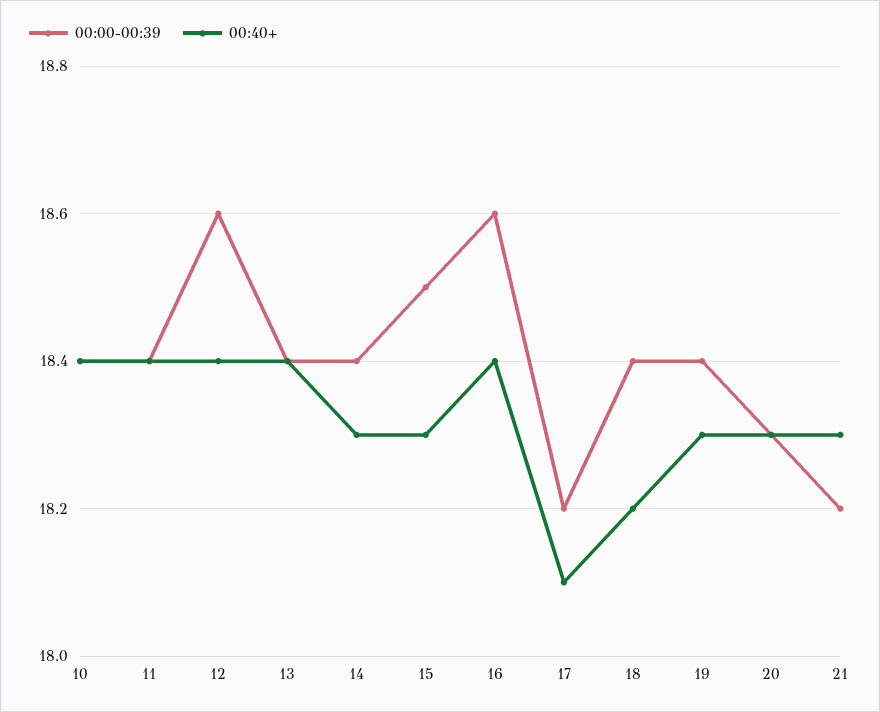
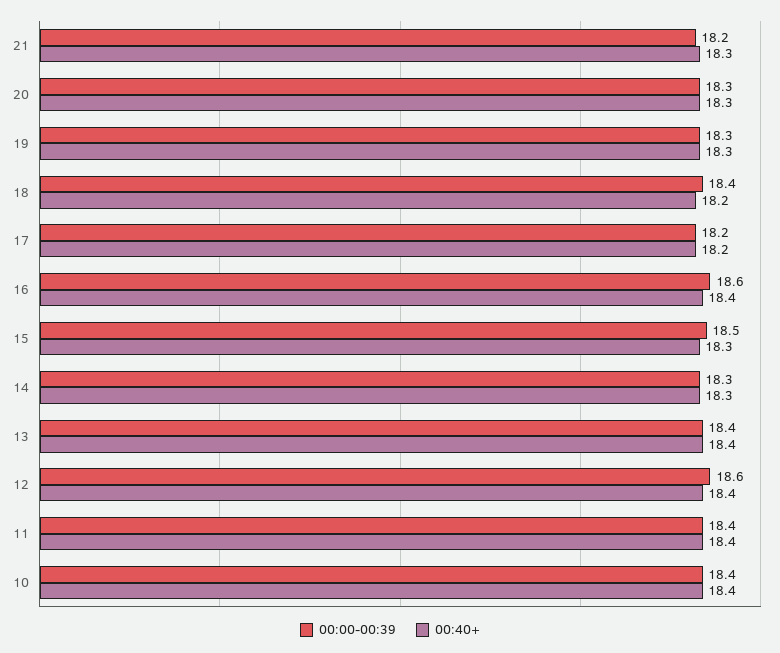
  {
    "00:00-00:39": {
      "10": 18.4,
      "11": 18.4,
      "12": 18.6,
      "13": 18.4,
-     "14": 18.4,
+     "14": 18.3,
      "15": 18.5,
      "16": 18.6,
      "17": 18.2,
      "18": 18.4,
-     "19": 18.4,
+     "19": 18.3,
      "20": 18.3,
      "21": 18.2
    },
    "00:40+": {
      "10": 18.4,
      "11": 18.4,
      "12": 18.4,
      "13": 18.4,
      "14": 18.3,
      "15": 18.3,
      "16": 18.4,
-     "17": 18.1,
+     "17": 18.2,
      "18": 18.2,
      "19": 18.3,
      "20": 18.3,
      "21": 18.3
    }
  }

